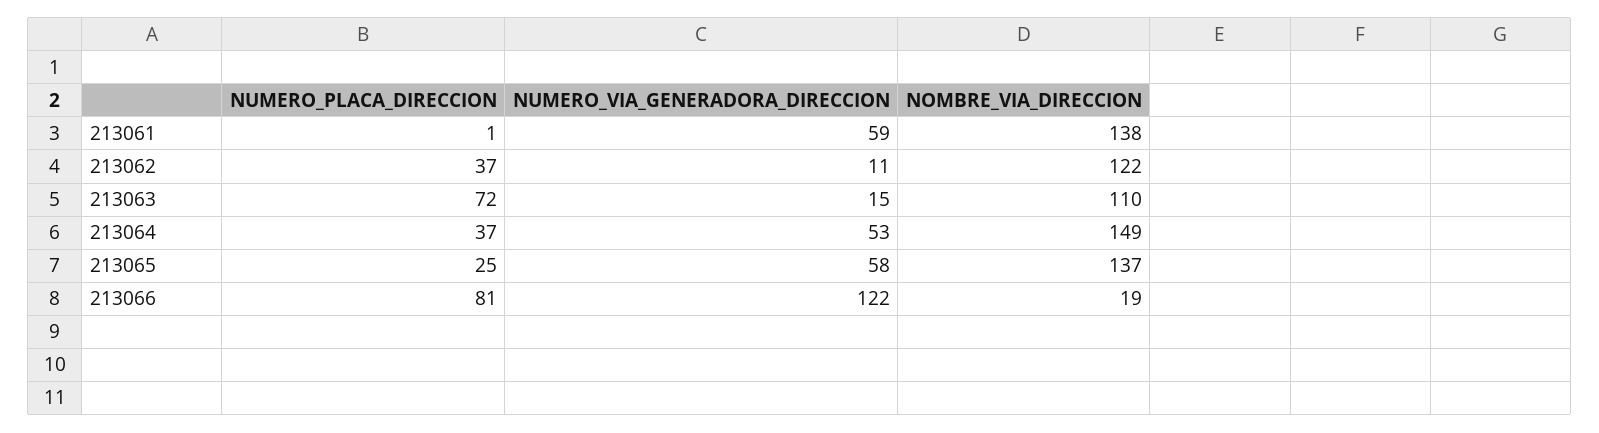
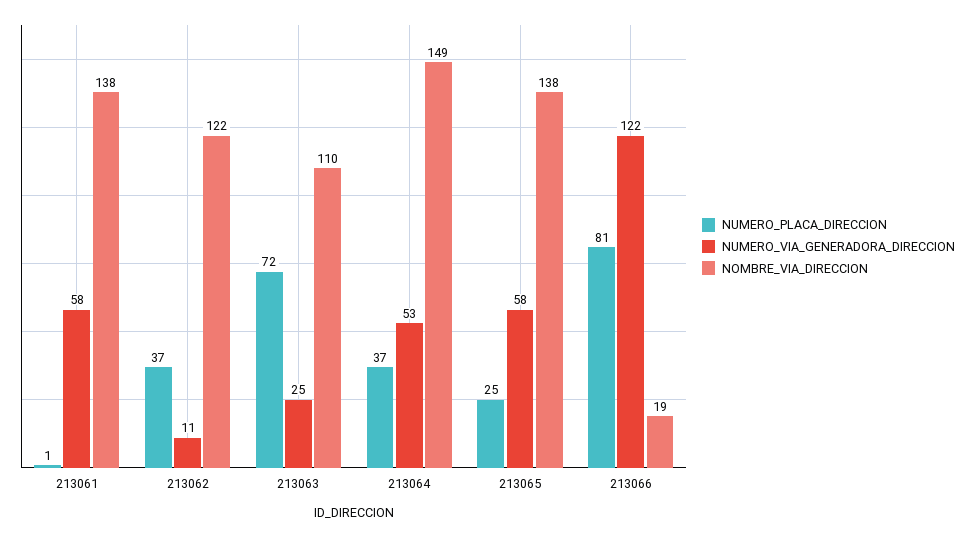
  {
    "NUMERO_PLACA_DIRECCION": {
      "213061": 1,
      "213062": 37,
      "213063": 72,
      "213064": 37,
      "213065": 25,
      "213066": 81
    },
    "NUMERO_VIA_GENERADORA_DIRECCION": {
-     "213061": 59,
+     "213061": 58,
      "213062": 11,
-     "213063": 15,
+     "213063": 25,
      "213064": 53,
      "213065": 58,
      "213066": 122
    },
    "NOMBRE_VIA_DIRECCION": {
      "213061": 138,
      "213062": 122,
      "213063": 110,
      "213064": 149,
-     "213065": 137,
+     "213065": 138,
      "213066": 19
    }
  }

